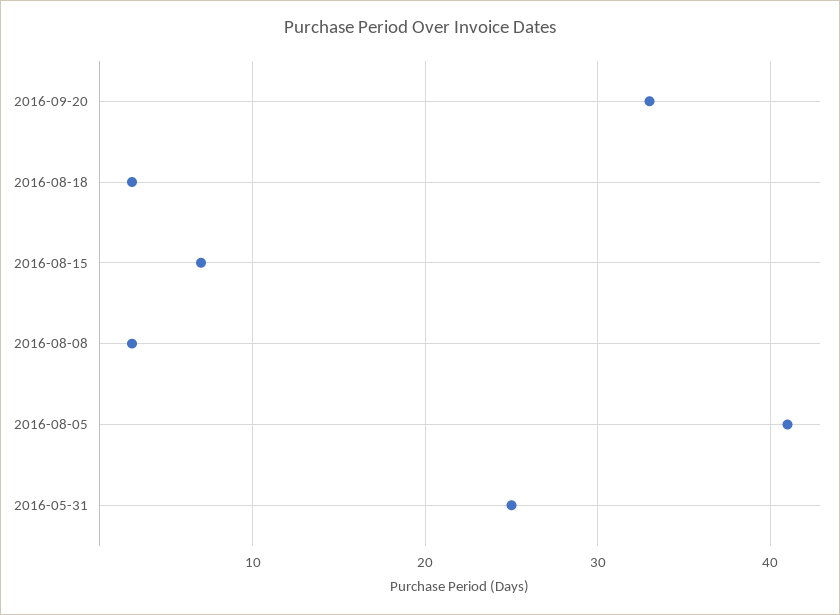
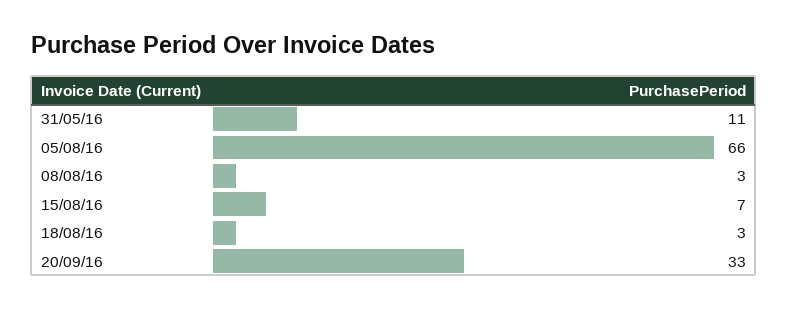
  {
    "2016-09-20": 33,
    "2016-08-18": 3,
    "2016-08-15": 7,
    "2016-08-08": 3,
-   "2016-08-05": 41,
+   "2016-08-05": 66,
-   "2016-05-31": 25
+   "2016-05-31": 11
  }

